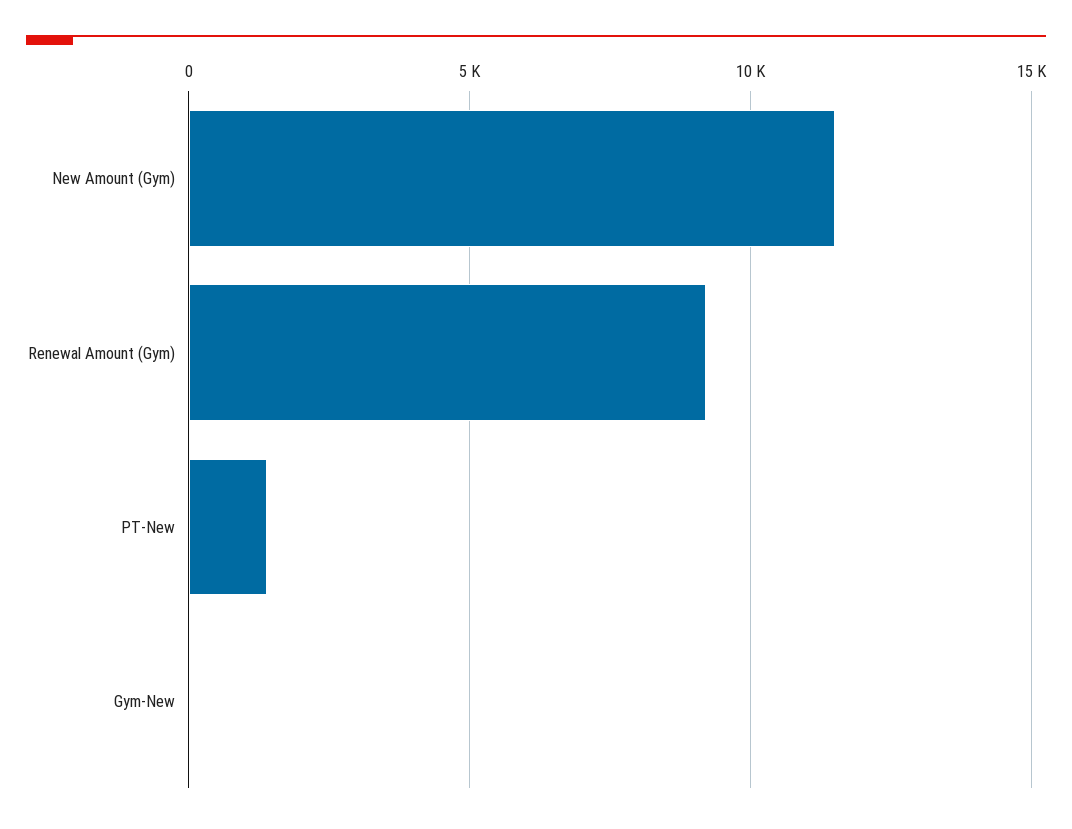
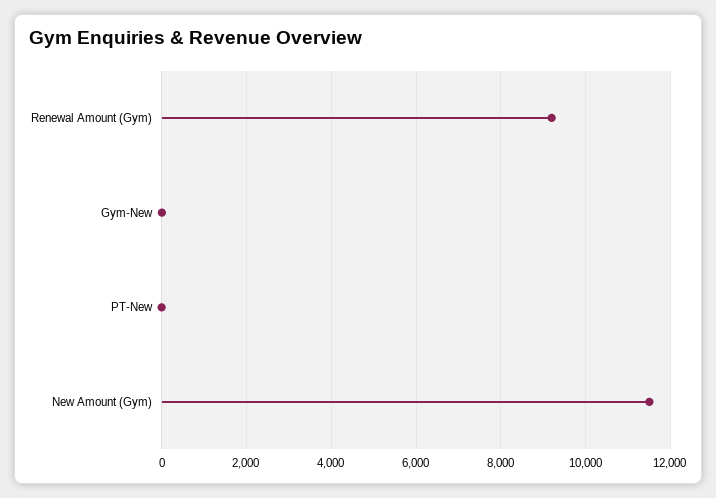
  {
    "New Amount (Gym)": 11600,
    "Renewal Amount (Gym)": 9200,
-   "PT-New": 1500,
+   "PT-New": 0,
    "Gym-New": 0
  }

